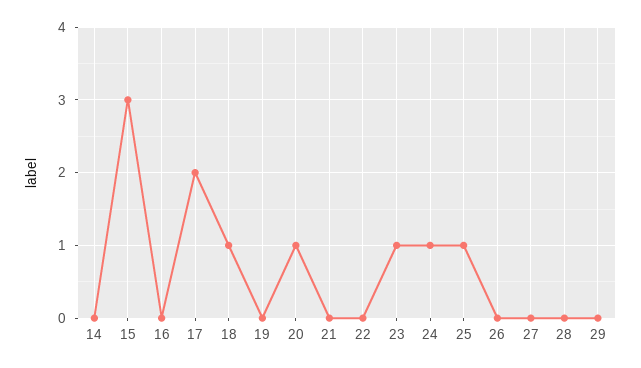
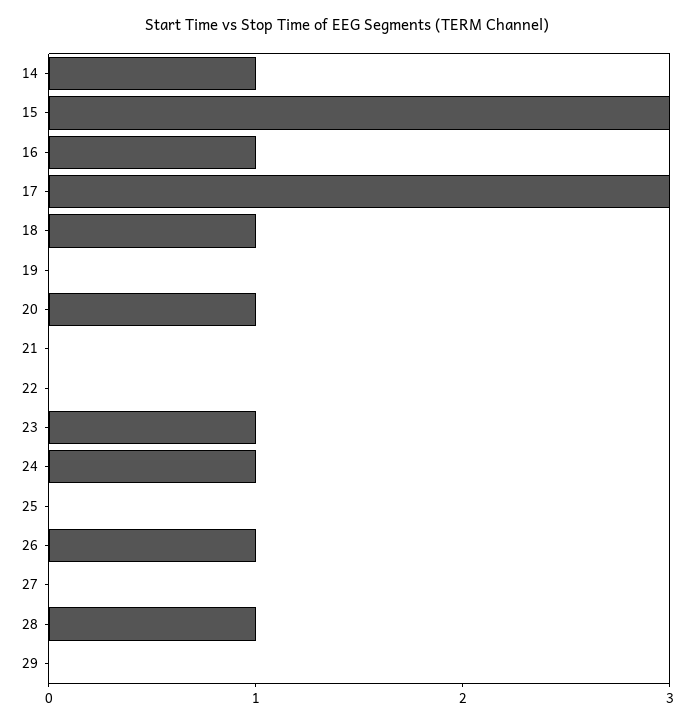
  {
-   "14": 0,
+   "14": 1,
    "15": 3,
-   "16": 0,
+   "16": 1,
-   "17": 2,
+   "17": 3,
    "18": 1,
    "19": 0,
    "20": 1,
    "21": 0,
    "22": 0,
    "23": 1,
    "24": 1,
-   "25": 1,
+   "25": 0,
-   "26": 0,
+   "26": 1,
    "27": 0,
-   "28": 0,
+   "28": 1,
    "29": 0
  }

